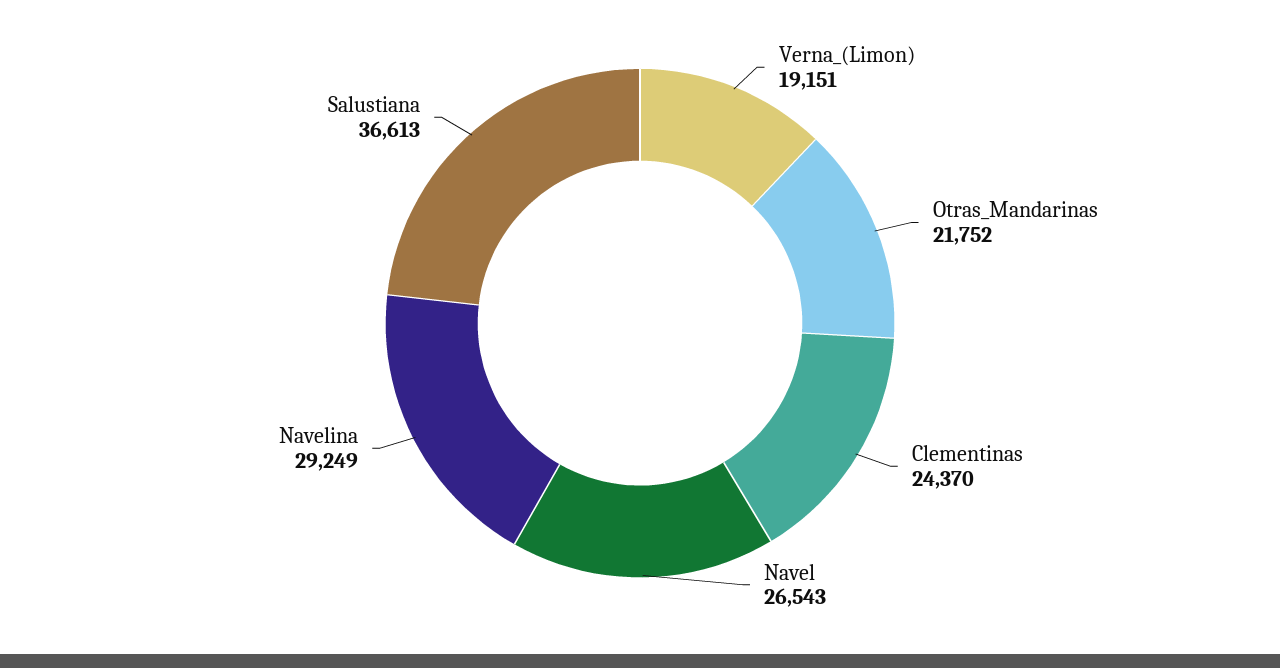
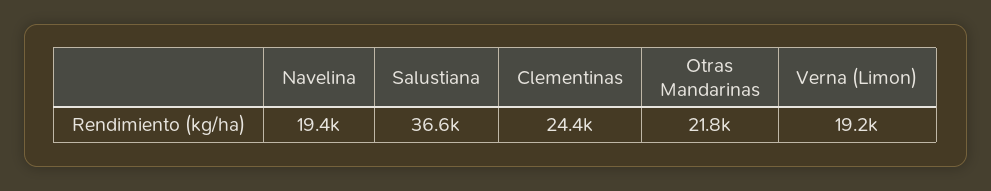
  {
    "Verna_(Limon)": 19151,
    "Otras_Mandarinas": 21752,
    "Clementinas": 24370,
-   "Navel": 26543,
-   "Navelina": 29249,
+   "Navelina": 19400,
    "Salustiana": 36613
  }

